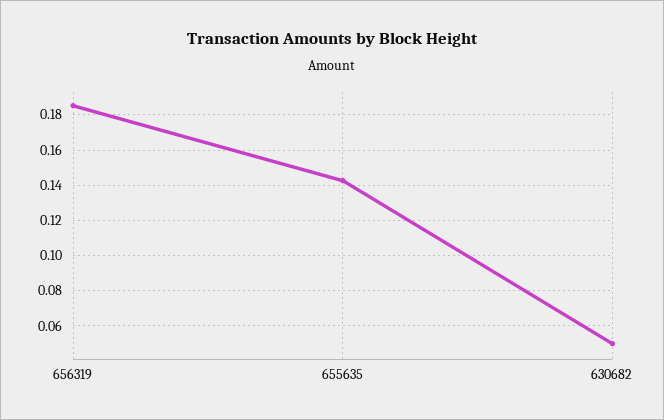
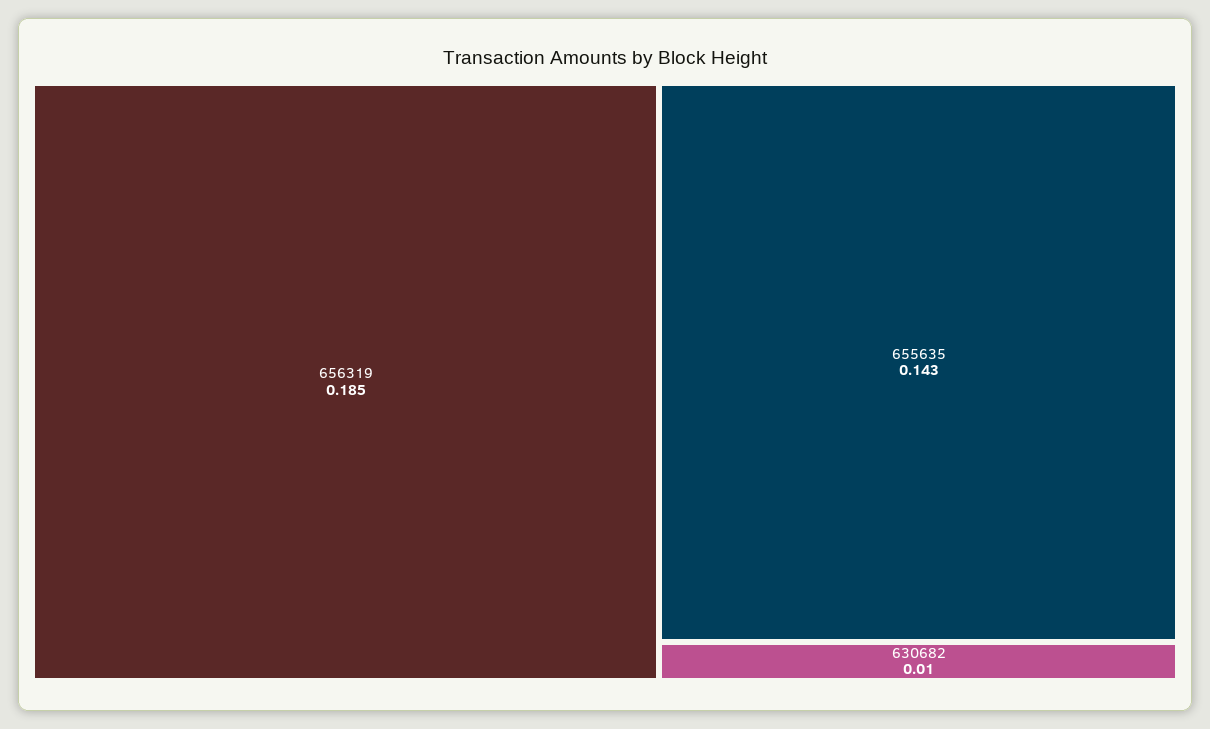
  {
    "656319": 0.185,
    "655635": 0.143,
-   "630682": 0.05
+   "630682": 0.01
  }

